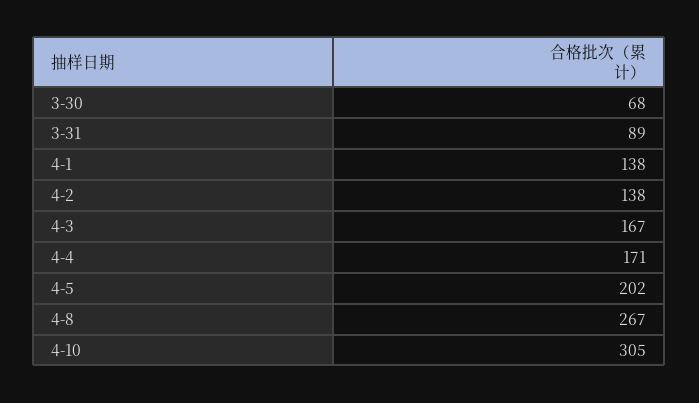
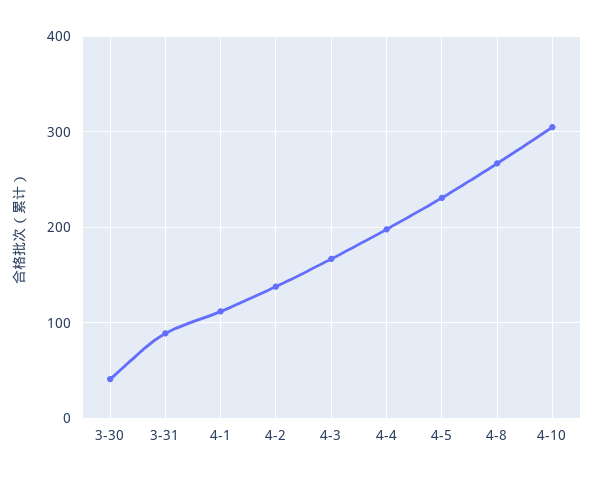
  {
-   "3-30": 68,
+   "3-30": 40,
    "3-31": 89,
-   "4-1": 138,
+   "4-1": 110,
    "4-2": 138,
    "4-3": 167,
-   "4-4": 171,
+   "4-4": 200,
-   "4-5": 202,
+   "4-5": 230,
    "4-8": 267,
    "4-10": 305
  }

